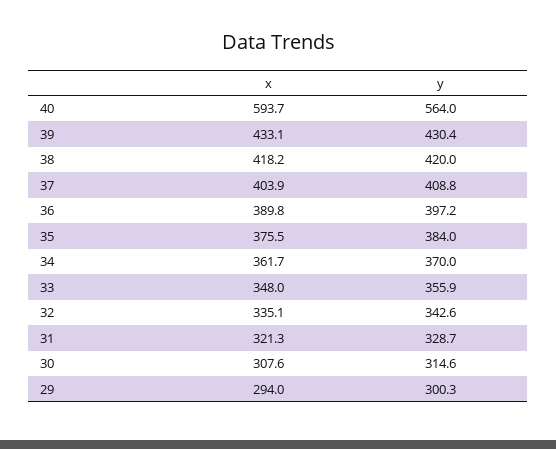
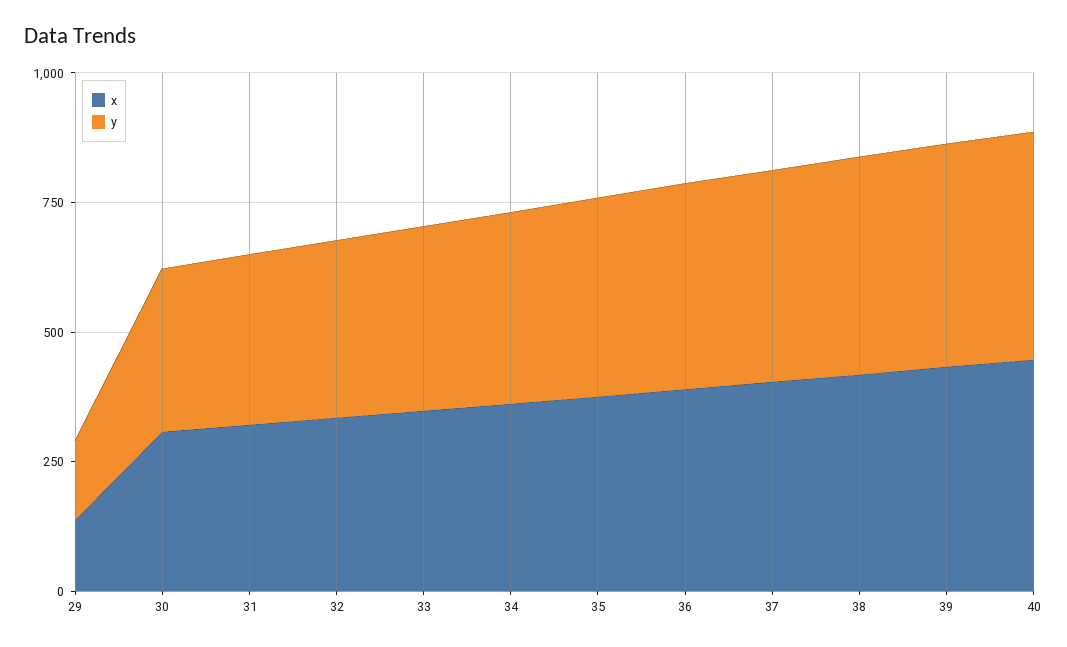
  {
    "x": {
-     "40": 593.7,
+     "40": 450,
      "39": 433.1,
      "38": 418.2,
      "37": 403.9,
      "36": 389.8,
      "35": 375.5,
      "34": 361.7,
      "33": 348,
      "32": 335.1,
      "31": 321.3,
      "30": 307.6,
-     "29": 294
+     "29": 150
    },
    "y": {
-     "40": 564,
+     "40": 450,
      "39": 430.4,
      "38": 420,
      "37": 408.8,
      "36": 397.2,
      "35": 384,
      "34": 370,
      "33": 355.9,
      "32": 342.6,
      "31": 328.7,
      "30": 314.6,
-     "29": 300.3
+     "29": 150
    }
  }

